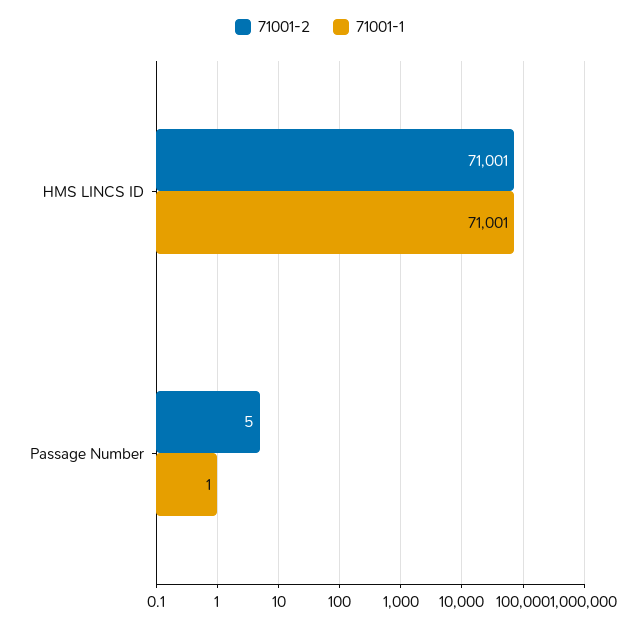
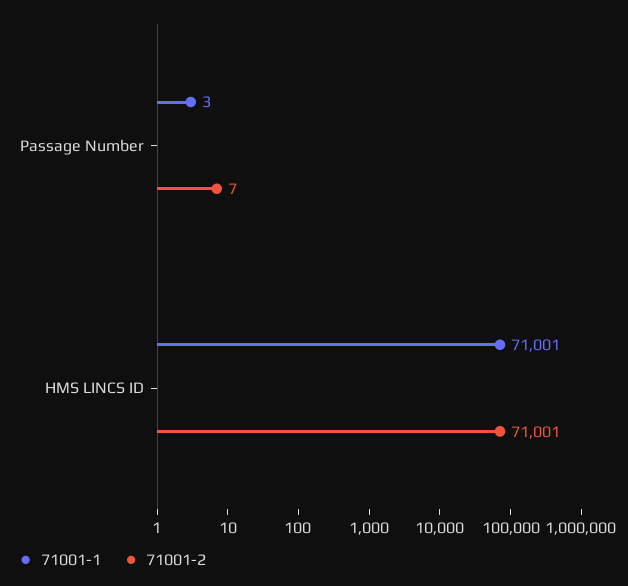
  {
    "71001-2": {
      "HMS LINCS ID": 71001,
-     "Passage Number": 5
+     "Passage Number": 7
    },
    "71001-1": {
      "HMS LINCS ID": 71001,
-     "Passage Number": 1
+     "Passage Number": 3
    }
  }

